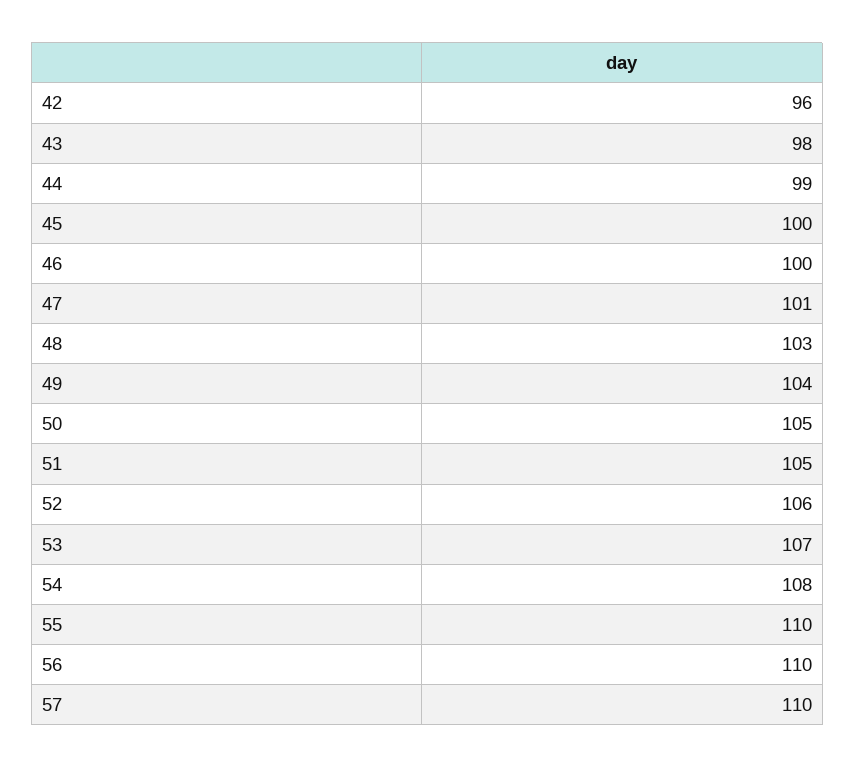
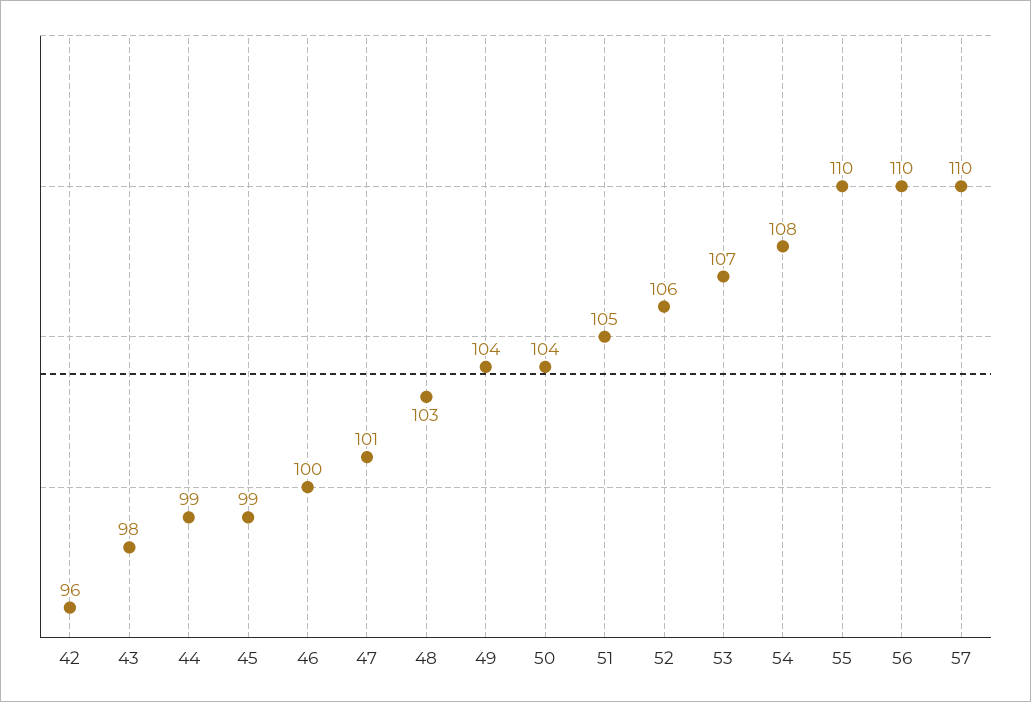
  {
    "42": 96,
    "43": 98,
    "44": 99,
-   "45": 100,
+   "45": 99,
    "46": 100,
    "47": 101,
    "48": 103,
    "49": 104,
-   "50": 105,
+   "50": 104,
    "51": 105,
    "52": 106,
    "53": 107,
    "54": 108,
    "55": 110,
    "56": 110,
    "57": 110
  }

